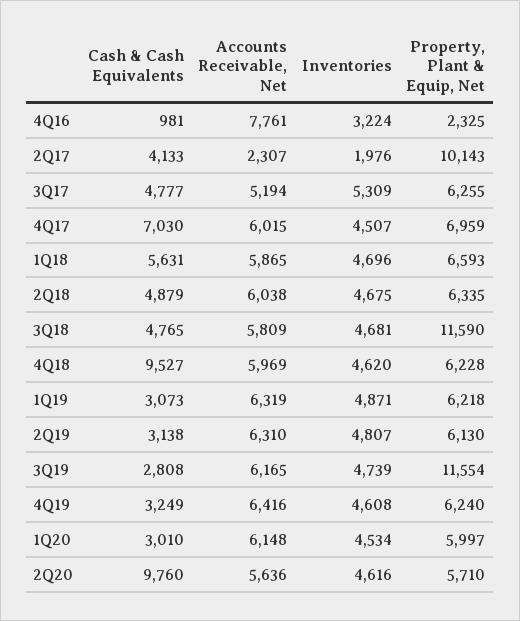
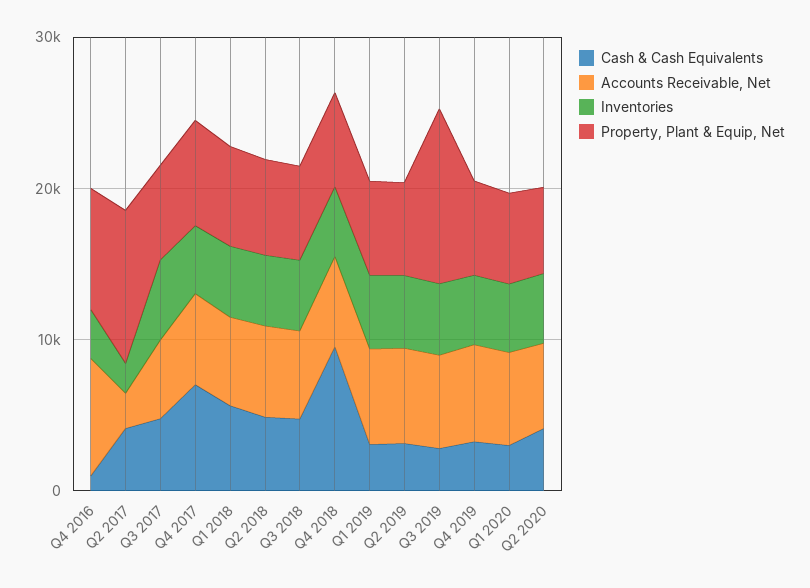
  {
    "Cash & Cash Equivalents": {
      "4Q16": 981,
      "2Q17": 4133,
      "3Q17": 4777,
      "4Q17": 7030,
      "1Q18": 5631,
      "2Q18": 4879,
      "3Q18": 4765,
      "4Q18": 9527,
      "1Q19": 3073,
      "2Q19": 3138,
      "3Q19": 2808,
      "4Q19": 3249,
      "1Q20": 3010,
-     "2Q20": 9760
+     "2Q20": 4000
    },
    "Accounts Receivable, Net": {
      "4Q16": 7761,
      "2Q17": 2307,
      "3Q17": 5194,
      "4Q17": 6015,
      "1Q18": 5865,
      "2Q18": 6038,
      "3Q18": 5809,
      "4Q18": 5969,
      "1Q19": 6319,
      "2Q19": 6310,
      "3Q19": 6165,
      "4Q19": 6416,
      "1Q20": 6148,
      "2Q20": 5636
    },
    "Inventories": {
      "4Q16": 3224,
      "2Q17": 1976,
      "3Q17": 5309,
      "4Q17": 4507,
      "1Q18": 4696,
      "2Q18": 4675,
      "3Q18": 4681,
      "4Q18": 4620,
      "1Q19": 4871,
      "2Q19": 4807,
      "3Q19": 4739,
      "4Q19": 4608,
      "1Q20": 4534,
      "2Q20": 4616
    },
    "Property, Plant & Equip, Net": {
-     "4Q16": 2325,
+     "4Q16": 8000,
      "2Q17": 10143,
      "3Q17": 6255,
      "4Q17": 6959,
      "1Q18": 6593,
      "2Q18": 6335,
-     "3Q18": 11590,
+     "3Q18": 6000,
      "4Q18": 6228,
      "1Q19": 6218,
      "2Q19": 6130,
      "3Q19": 11554,
      "4Q19": 6240,
      "1Q20": 5997,
      "2Q20": 5710
    }
  }

